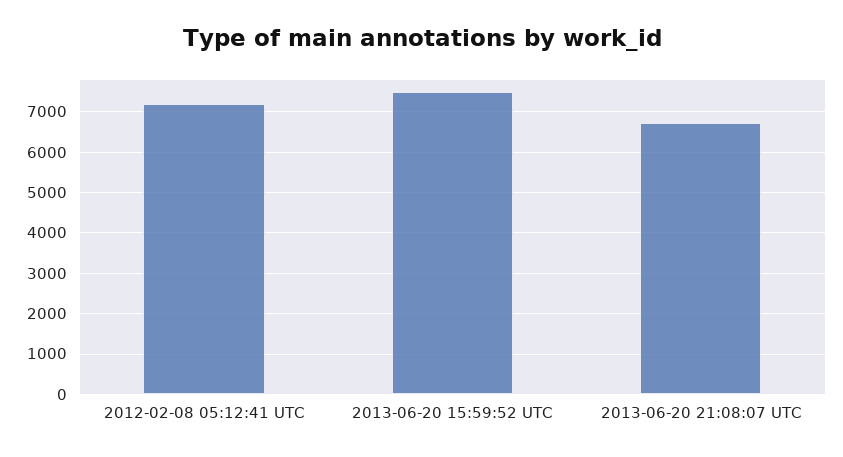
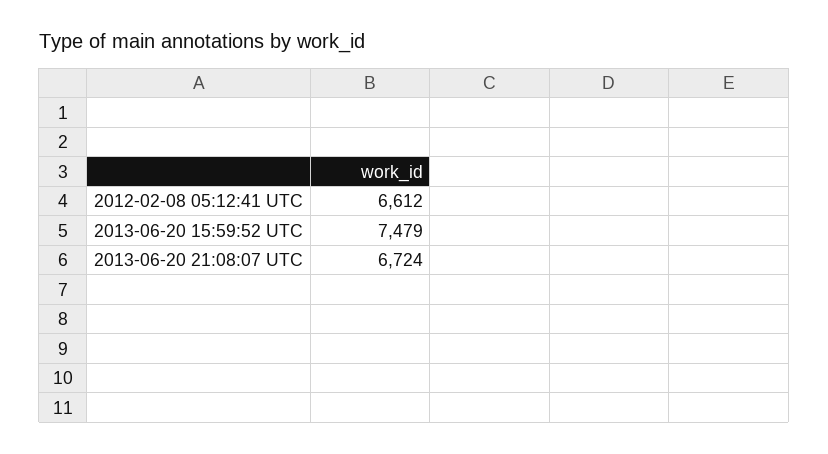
  {
-   "2012-02-08 05:12:41 UTC": 7200,
+   "2012-02-08 05:12:41 UTC": 6612,
    "2013-06-20 15:59:52 UTC": 7479,
    "2013-06-20 21:08:07 UTC": 6724
  }

